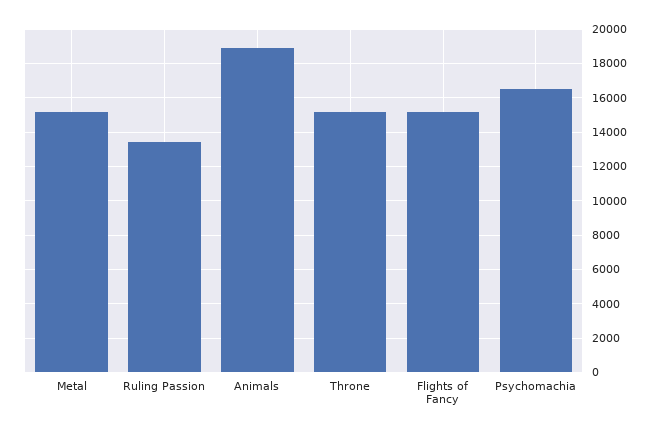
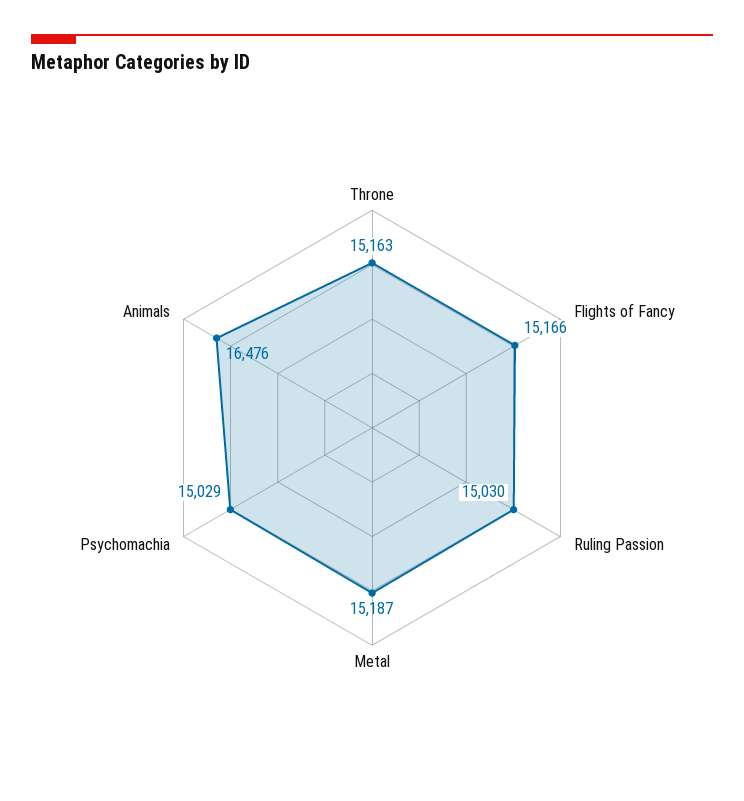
  {
    "Metal": 15187,
-   "Ruling Passion": 13500,
+   "Ruling Passion": 15030,
-   "Animals": 19000,
+   "Animals": 16476,
    "Throne": 15163,
    "Flights of Fancy": 15166,
-   "Psychomachia": 16500
+   "Psychomachia": 15029
  }

